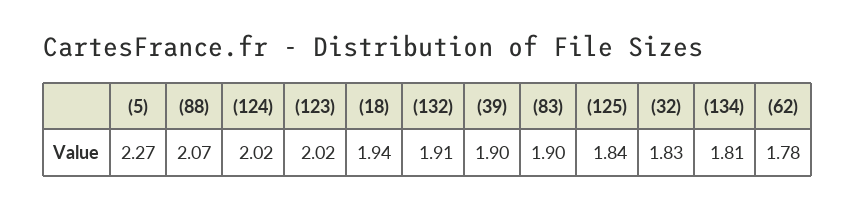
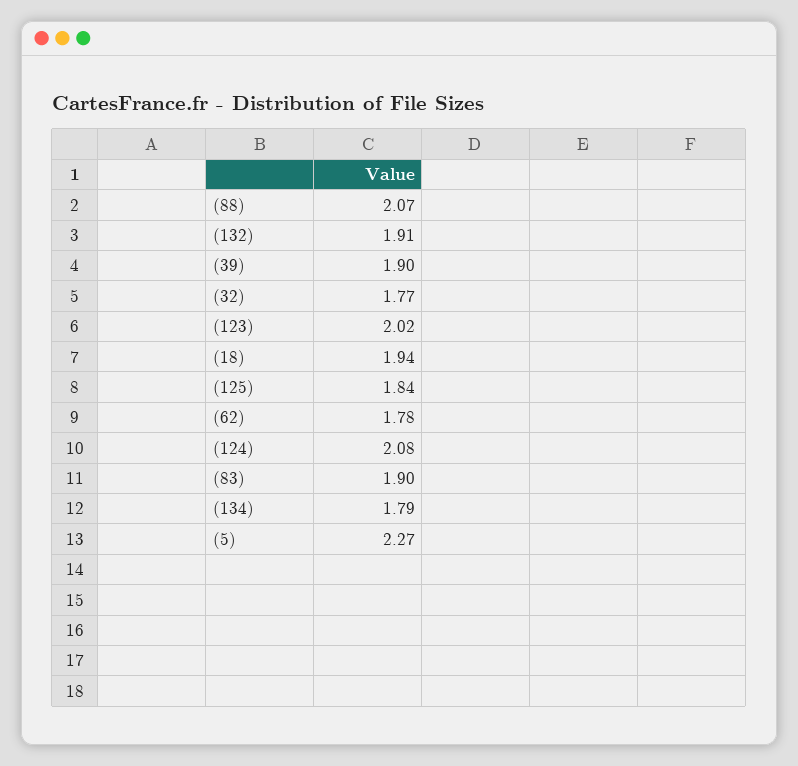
  {
    "(5)": 2.27,
    "(88)": 2.07,
-   "(124)": 2.02,
+   "(124)": 2.08,
    "(123)": 2.02,
    "(18)": 1.94,
    "(132)": 1.91,
    "(39)": 1.9,
    "(83)": 1.9,
    "(125)": 1.84,
-   "(32)": 1.83,
+   "(32)": 1.77,
-   "(134)": 1.81,
+   "(134)": 1.79,
    "(62)": 1.78
  }

